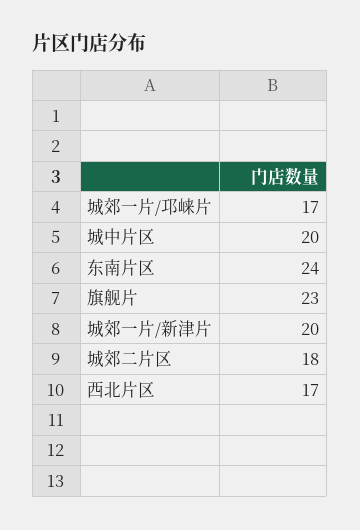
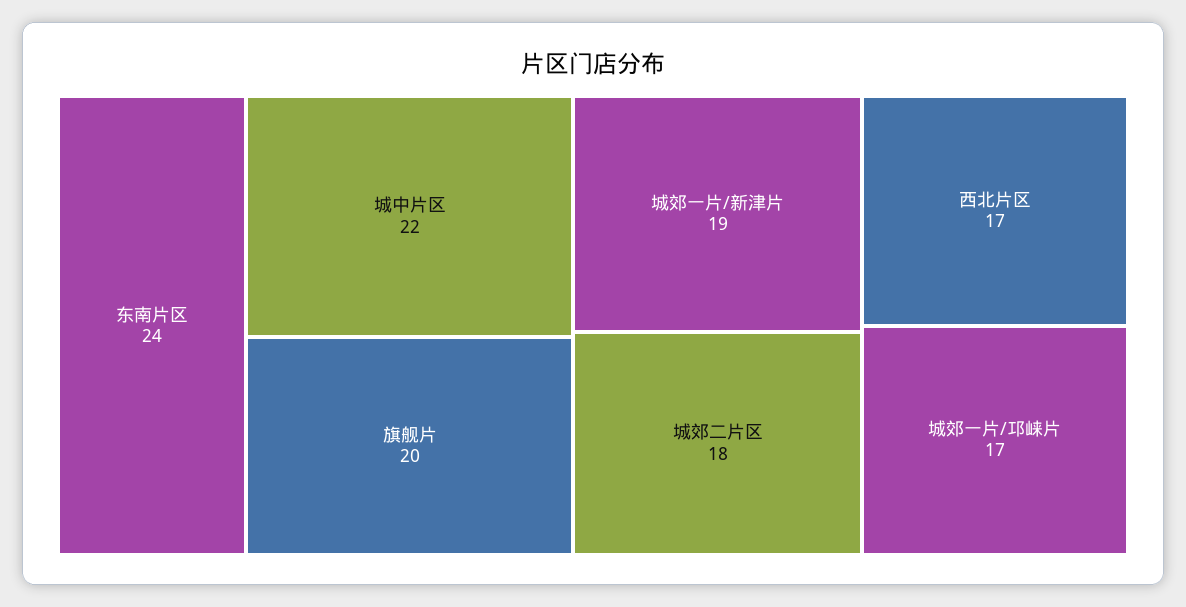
  {
    "城郊一片/邛崃片": 17,
-   "城中片区": 20,
+   "城中片区": 22,
    "东南片区": 24,
-   "旗舰片": 23,
+   "旗舰片": 20,
-   "城郊一片/新津片": 20,
+   "城郊一片/新津片": 19,
    "城郊二片区": 18,
    "西北片区": 17
  }

